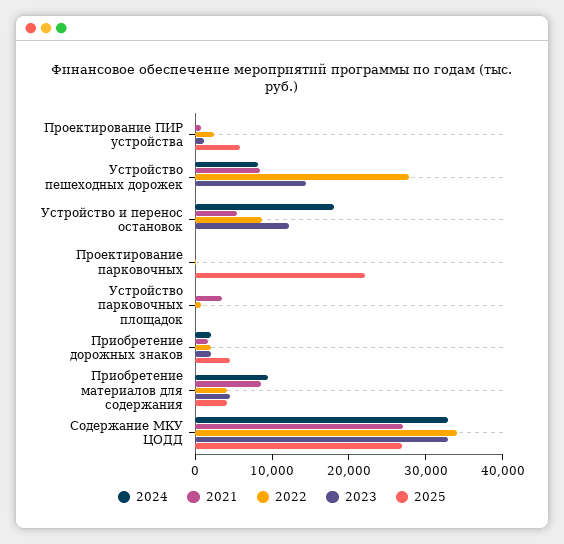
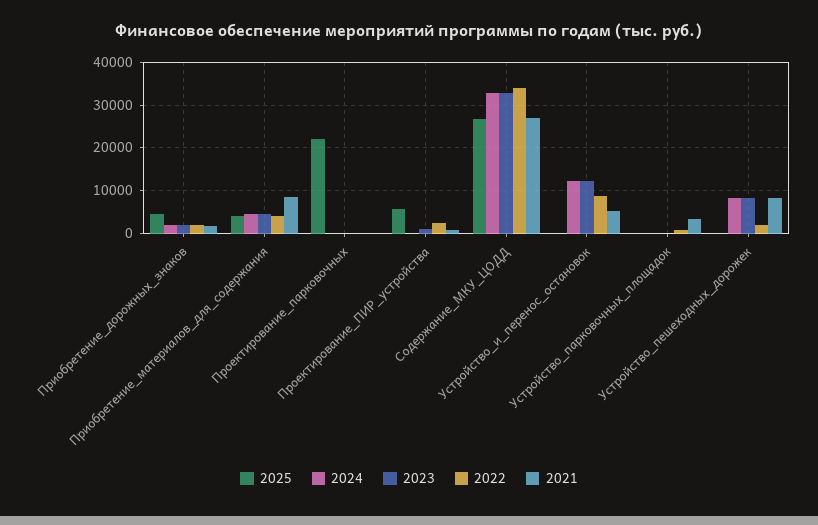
  {
    "2024": {
      "Проектирование ПИР устройства": 0,
      "Устройство пешеходных дорожек": 8000,
-     "Устройство и перенос остановок": 18000,
+     "Устройство и перенос остановок": 12000,
      "Проектирование парковочных": 0,
      "Устройство парковочных площадок": 0,
      "Приобретение дорожных знаков": 2000,
-     "Приобретение материалов для содержания": 10000,
+     "Приобретение материалов для содержания": 4000,
      "Содержание МКУ ЦОДД": 32000
    },
    "2021": {
      "Проектирование ПИР устройства": 0,
      "Устройство пешеходных дорожек": 8000,
      "Устройство и перенос остановок": 6000,
      "Проектирование парковочных": 0,
      "Устройство парковочных площадок": 4000,
      "Приобретение дорожных знаков": 2000,
      "Приобретение материалов для содержания": 8000,
      "Содержание МКУ ЦОДД": 28000
    },
    "2022": {
      "Проектирование ПИР устройства": 2000,
-     "Устройство пешеходных дорожек": 28000,
+     "Устройство пешеходных дорожек": 2000,
      "Устройство и перенос остановок": 8000,
      "Проектирование парковочных": 0,
      "Устройство парковочных площадок": 0,
      "Приобретение дорожных знаков": 2000,
      "Приобретение материалов для содержания": 4000,
      "Содержание МКУ ЦОДД": 34000
    },
    "2023": {
      "Проектирование ПИР устройства": 2000,
-     "Устройство пешеходных дорожек": 14000,
+     "Устройство пешеходных дорожек": 8000,
      "Устройство и перенос остановок": 12000,
      "Проектирование парковочных": 0,
      "Устройство парковочных площадок": 0,
      "Приобретение дорожных знаков": 2000,
      "Приобретение материалов для содержания": 4000,
      "Содержание МКУ ЦОДД": 32000
    },
    "2025": {
      "Проектирование ПИР устройства": 6000,
      "Устройство пешеходных дорожек": 0,
      "Устройство и перенос остановок": 0,
      "Проектирование парковочных": 22000,
      "Устройство парковочных площадок": 0,
      "Приобретение дорожных знаков": 4000,
      "Приобретение материалов для содержания": 4000,
      "Содержание МКУ ЦОДД": 26000
    }
  }

